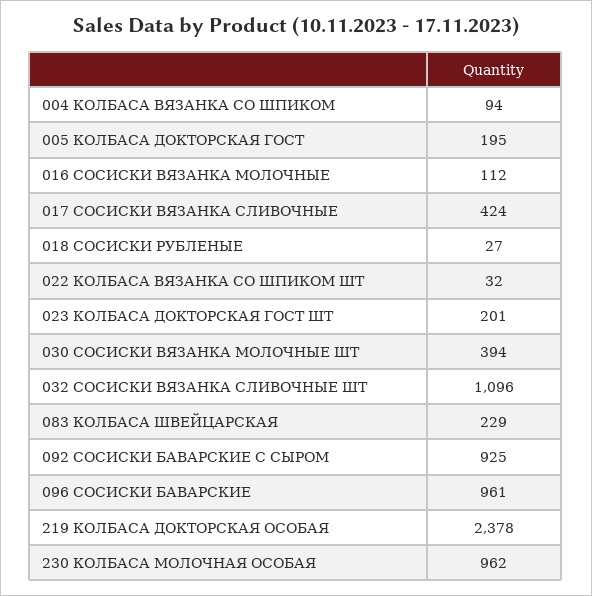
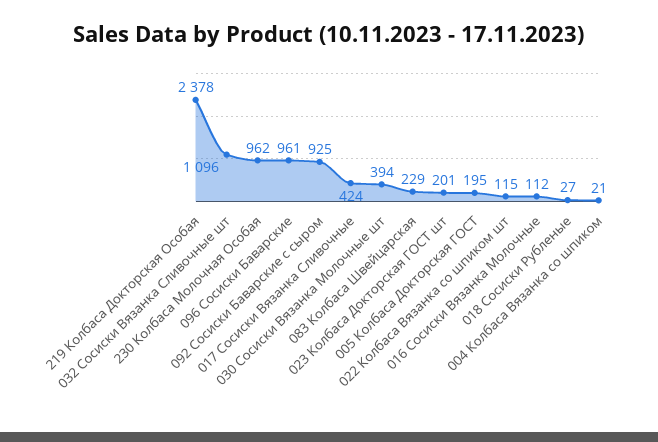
  {
-   "004 КОЛБАСА ВЯЗАНКА СО ШПИКОМ": 94,
+   "004 КОЛБАСА ВЯЗАНКА СО ШПИКОМ": 21,
    "005 КОЛБАСА ДОКТОРСКАЯ ГОСТ": 195,
    "016 СОСИСКИ ВЯЗАНКА МОЛОЧНЫЕ": 112,
    "017 СОСИСКИ ВЯЗАНКА СЛИВОЧНЫЕ": 424,
    "018 СОСИСКИ РУБЛЕНЫЕ": 27,
-   "022 КОЛБАСА ВЯЗАНКА СО ШПИКОМ ШТ": 32,
+   "022 КОЛБАСА ВЯЗАНКА СО ШПИКОМ ШТ": 115,
    "023 КОЛБАСА ДОКТОРСКАЯ ГОСТ ШТ": 201,
    "030 СОСИСКИ ВЯЗАНКА МОЛОЧНЫЕ ШТ": 394,
    "032 СОСИСКИ ВЯЗАНКА СЛИВОЧНЫЕ ШТ": 1096,
    "083 КОЛБАСА ШВЕЙЦАРСКАЯ": 229,
    "092 СОСИСКИ БАВАРСКИЕ С СЫРОМ": 925,
    "096 СОСИСКИ БАВАРСКИЕ": 961,
    "219 КОЛБАСА ДОКТОРСКАЯ ОСОБАЯ": 2378,
    "230 КОЛБАСА МОЛОЧНАЯ ОСОБАЯ": 962
  }

